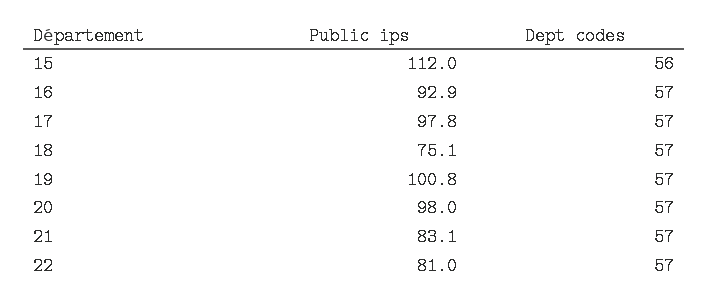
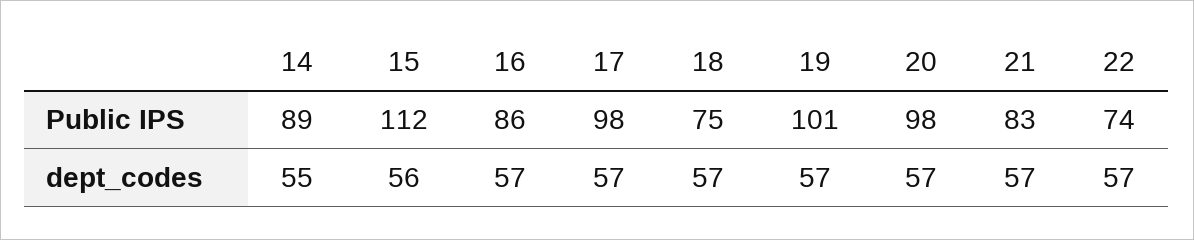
  {
    "Public ips": {
      "15": 112,
-     "16": 92.9,
+     "16": 86,
      "17": 97.8,
      "18": 75.1,
      "19": 100.8,
      "20": 98,
      "21": 83.1,
-     "22": 81
+     "22": 74,
+     "14": 89
    },
    "Dept codes": {
      "15": 56,
      "16": 57,
      "17": 57,
      "18": 57,
      "19": 57,
      "20": 57,
      "21": 57,
-     "22": 57
+     "22": 57,
+     "14": 55
    }
  }

